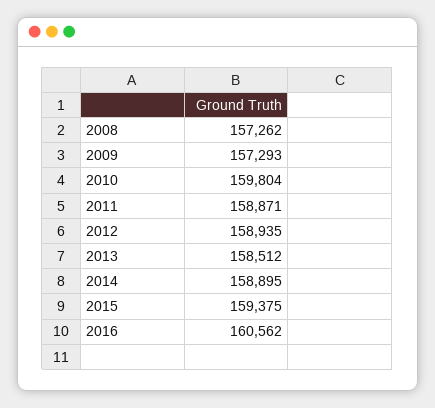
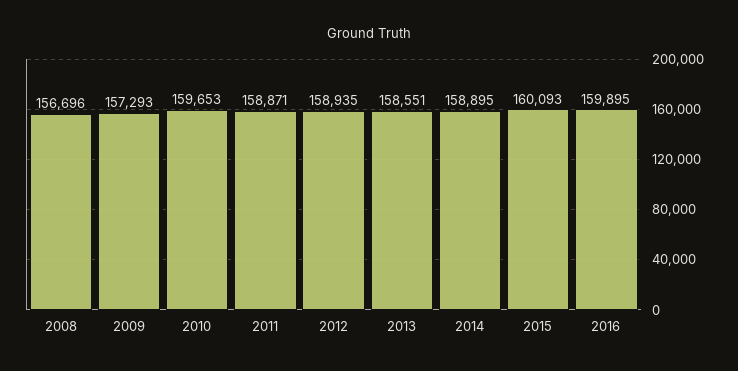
  {
-   "2008": 157262,
+   "2008": 156696,
    "2009": 157293,
-   "2010": 159804,
+   "2010": 159653,
    "2011": 158871,
    "2012": 158935,
-   "2013": 158512,
+   "2013": 158551,
    "2014": 158895,
-   "2015": 159375,
+   "2015": 160093,
-   "2016": 160562
+   "2016": 159895
  }

